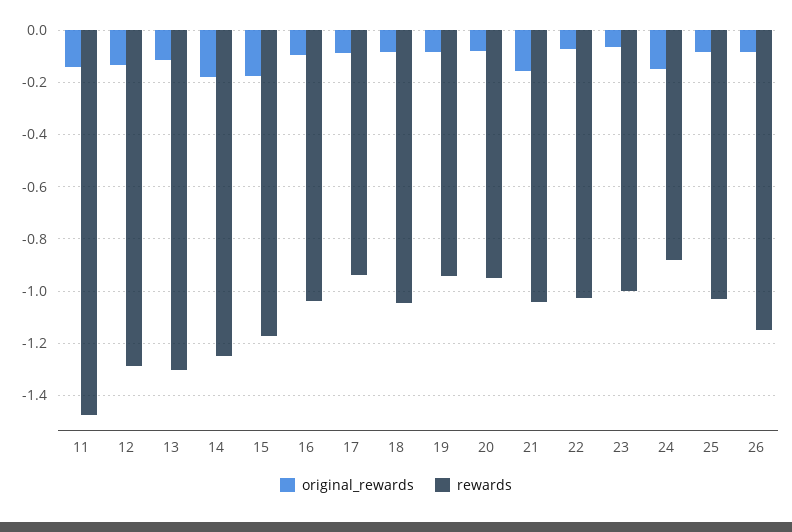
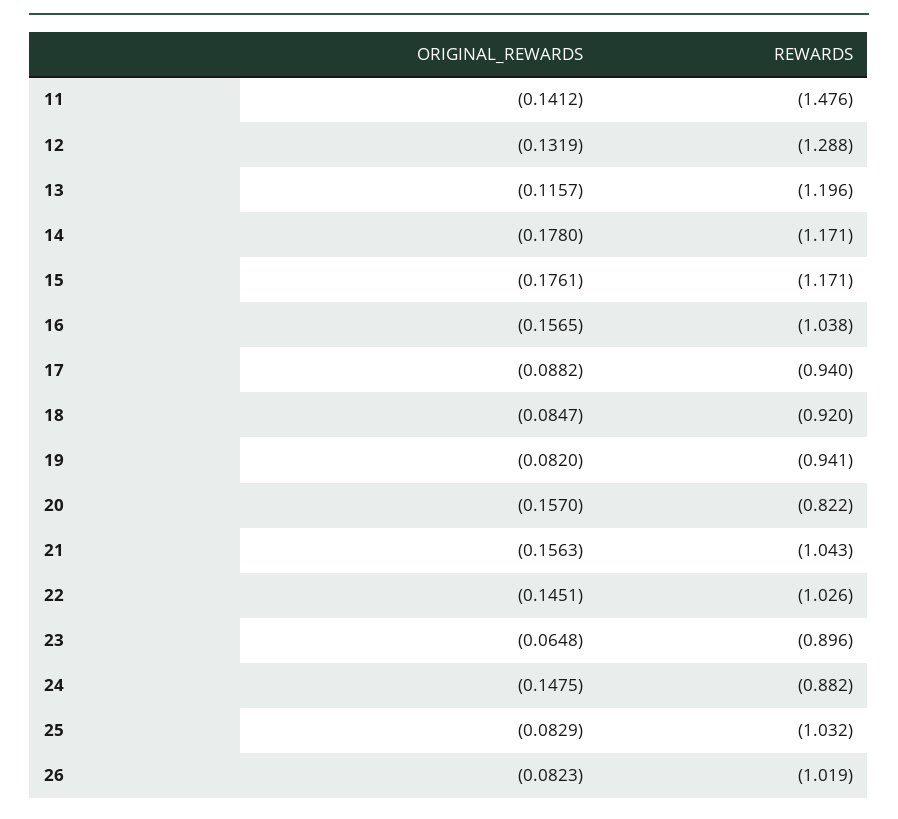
  {
    "original_rewards": {
      "11": -0.1412,
      "12": -0.1319,
      "13": -0.1157,
      "14": -0.178,
      "15": -0.1761,
-     "16": -0.1,
+     "16": -0.1565,
      "17": -0.0882,
      "18": -0.0847,
      "19": -0.082,
-     "20": -0.075,
+     "20": -0.157,
      "21": -0.1563,
-     "22": -0.075,
+     "22": -0.1451,
      "23": -0.0648,
      "24": -0.1475,
      "25": -0.0829,
      "26": -0.0823
    },
    "rewards": {
      "11": -1.476,
      "12": -1.288,
-     "13": -1.3,
+     "13": -1.196,
-     "14": -1.25,
+     "14": -1.171,
      "15": -1.171,
      "16": -1.038,
      "17": -0.94,
-     "18": -1.05,
+     "18": -0.92,
      "19": -0.941,
-     "20": -0.95,
+     "20": -0.822,
      "21": -1.043,
      "22": -1.026,
-     "23": -1,
+     "23": -0.896,
      "24": -0.882,
      "25": -1.032,
-     "26": -1.15
+     "26": -1.019
    }
  }

